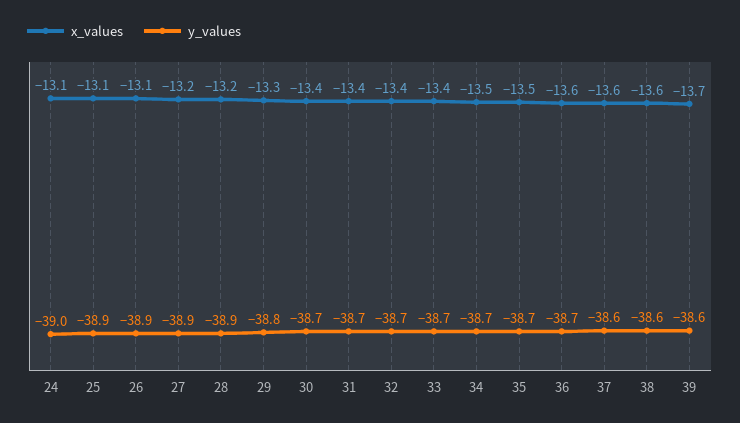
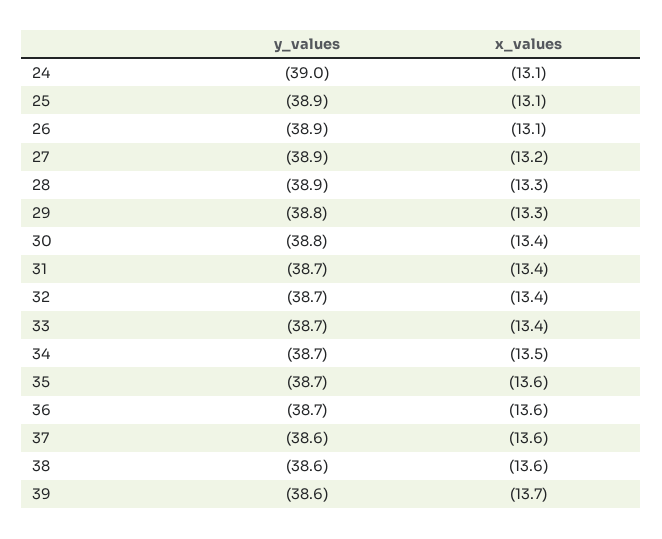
  {
    "x_values": {
      "24": -13.1,
      "25": -13.1,
      "26": -13.1,
      "27": -13.2,
-     "28": -13.2,
+     "28": -13.3,
      "29": -13.3,
      "30": -13.4,
      "31": -13.4,
      "32": -13.4,
      "33": -13.4,
      "34": -13.5,
-     "35": -13.5,
+     "35": -13.6,
      "36": -13.6,
      "37": -13.6,
      "38": -13.6,
      "39": -13.7
    },
    "y_values": {
      "24": -39,
      "25": -38.9,
      "26": -38.9,
      "27": -38.9,
      "28": -38.9,
      "29": -38.8,
-     "30": -38.7,
+     "30": -38.8,
      "31": -38.7,
      "32": -38.7,
      "33": -38.7,
      "34": -38.7,
      "35": -38.7,
      "36": -38.7,
      "37": -38.6,
      "38": -38.6,
      "39": -38.6
    }
  }

